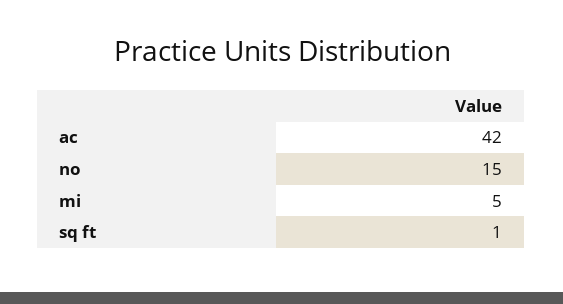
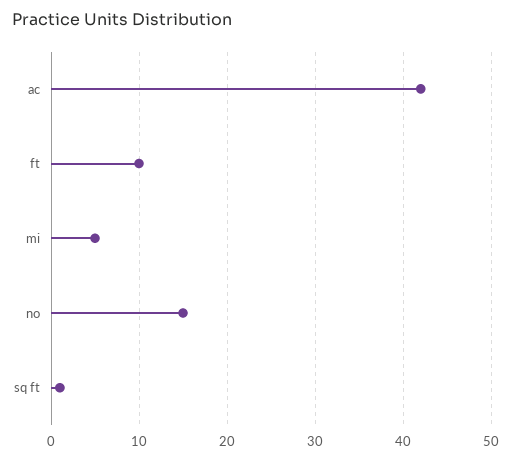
  {
    "ac": 42,
    "no": 15,
    "mi": 5,
-   "sq ft": 1
+   "sq ft": 1,
+   "ft": 10
  }

